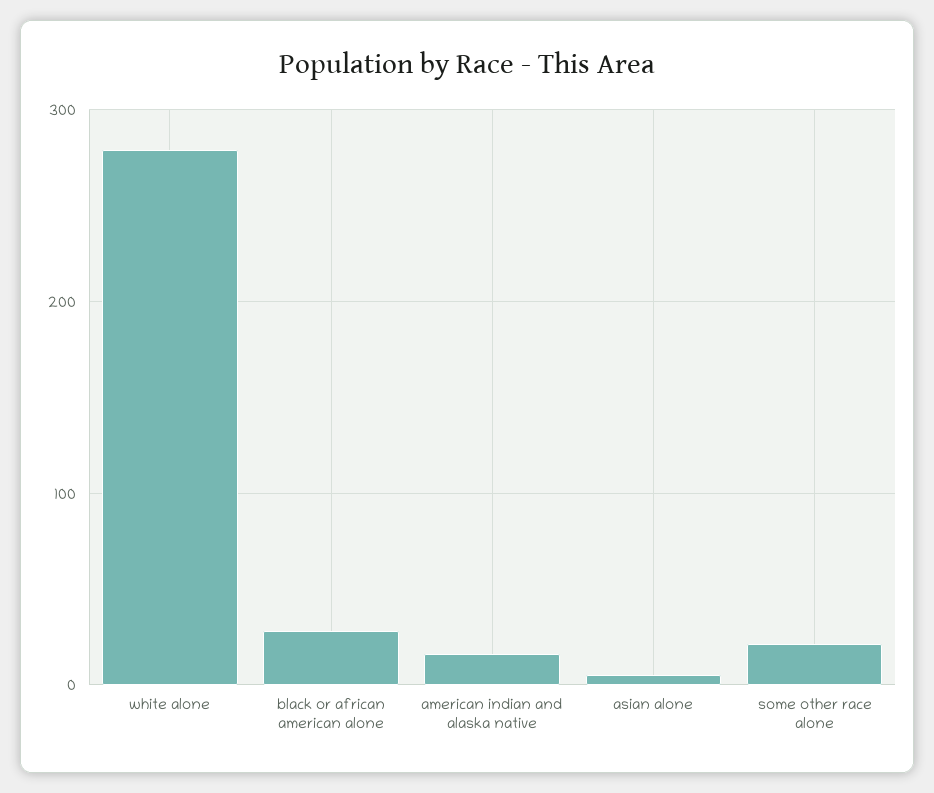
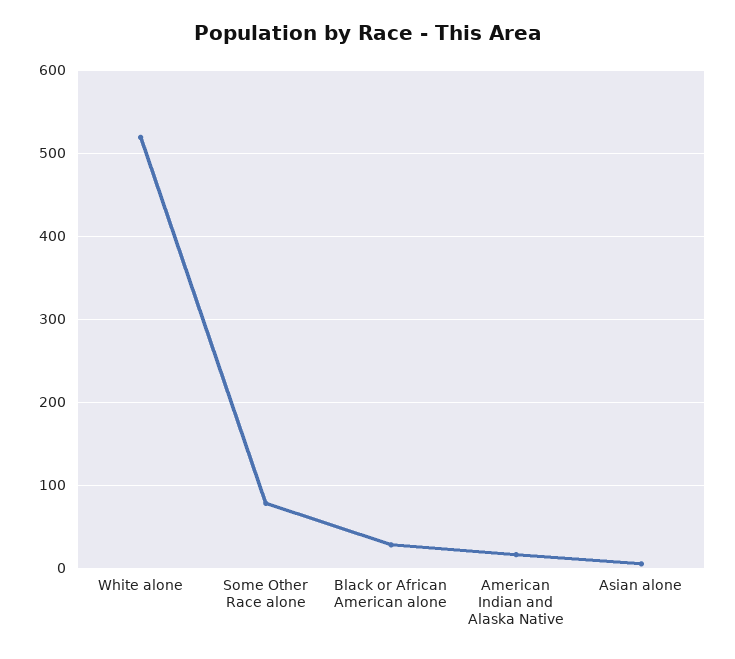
  {
-   "white alone": 280,
+   "white alone": 520,
    "black or african american alone": 30,
    "american indian and alaska native": 20,
    "asian alone": 10,
-   "some other race alone": 20
+   "some other race alone": 80
  }

